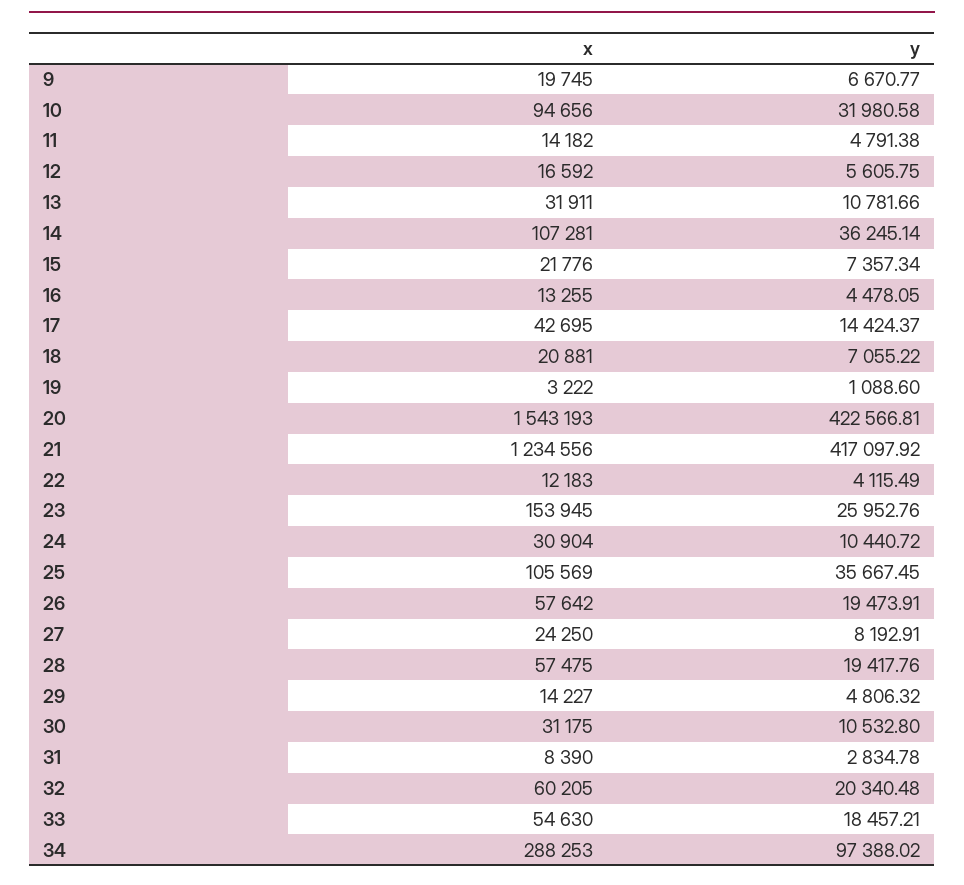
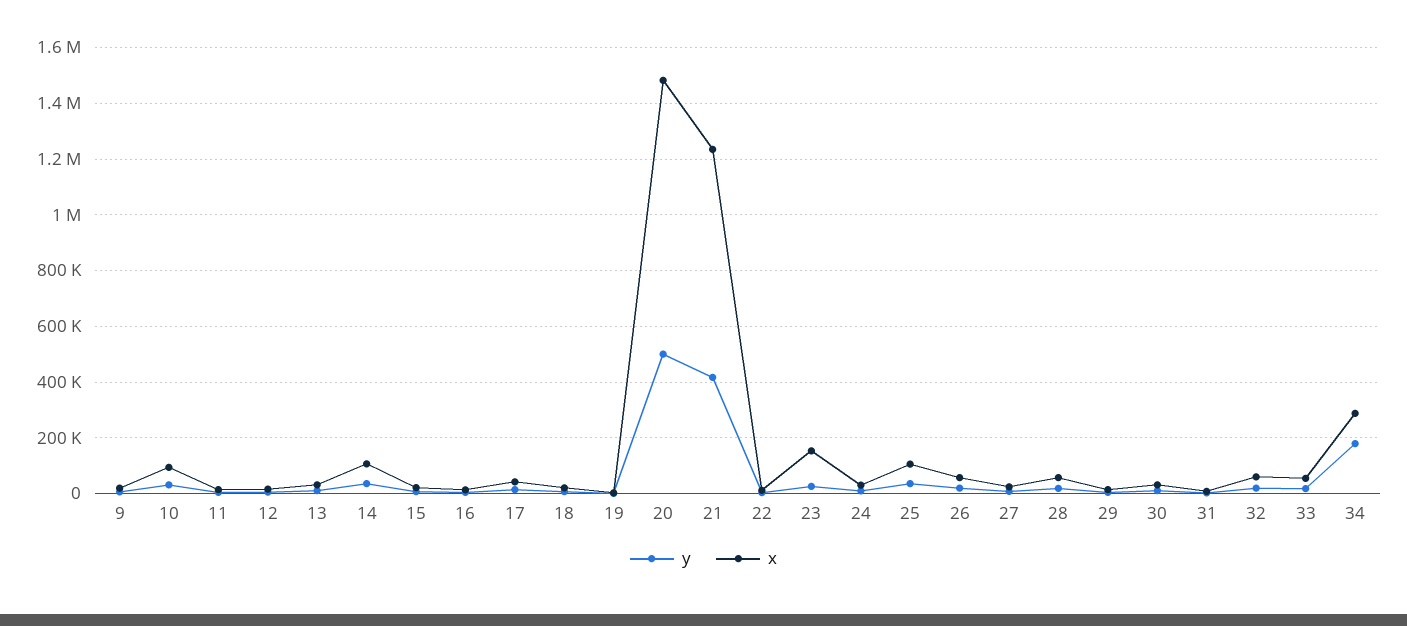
  {
    "x": {
      "9": 19745,
      "10": 94656,
      "11": 14182,
      "12": 16592,
      "13": 31911,
      "14": 107281,
      "15": 21776,
      "16": 13255,
      "17": 42695,
      "18": 20881,
      "19": 3222,
-     "20": 1543193,
+     "20": 1475000,
      "21": 1234556,
      "22": 12183,
      "23": 153945,
      "24": 30904,
      "25": 105569,
      "26": 57642,
      "27": 24250,
      "28": 57475,
      "29": 14227,
      "30": 31175,
      "31": 8390,
      "32": 60205,
      "33": 54630,
      "34": 288253
    },
    "y": {
      "9": 6670.77,
      "10": 31980.58,
      "11": 4791.38,
      "12": 5605.75,
      "13": 10781.66,
      "14": 36245.14,
      "15": 7357.34,
      "16": 4478.05,
      "17": 14424.37,
      "18": 7055.22,
      "19": 1088.6,
-     "20": 422566.81,
+     "20": 500000,
      "21": 417097.92,
      "22": 4115.49,
      "23": 25952.76,
      "24": 10440.72,
      "25": 35667.45,
      "26": 19473.91,
      "27": 8192.91,
      "28": 19417.76,
      "29": 4806.32,
      "30": 10532.8,
      "31": 2834.78,
      "32": 20340.48,
      "33": 18457.21,
-     "34": 97388.02
+     "34": 175000
    }
  }

